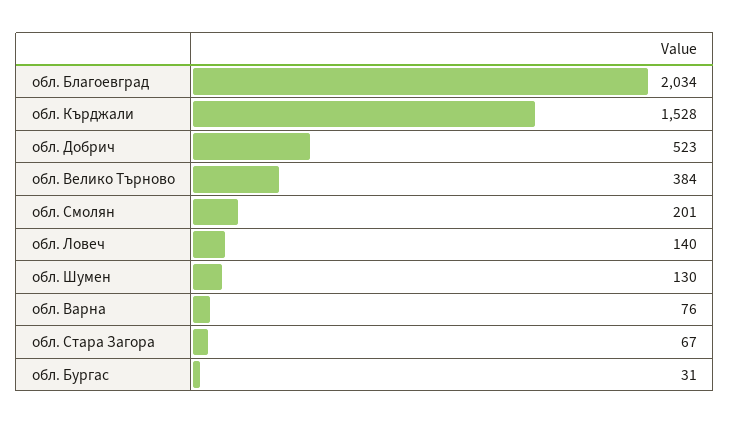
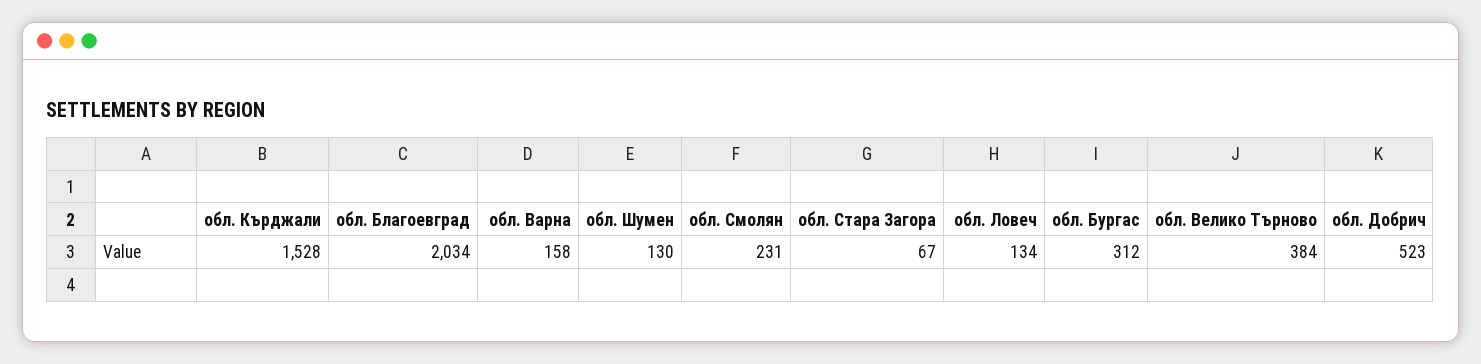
  {
    "обл. Благоевград": 2034,
    "обл. Кърджали": 1528,
    "обл. Добрич": 523,
    "обл. Велико Търново": 384,
-   "обл. Смолян": 201,
+   "обл. Смолян": 231,
-   "обл. Ловеч": 140,
+   "обл. Ловеч": 134,
    "обл. Шумен": 130,
-   "обл. Варна": 76,
+   "обл. Варна": 158,
    "обл. Стара Загора": 67,
-   "обл. Бургас": 31
+   "обл. Бургас": 312
  }

